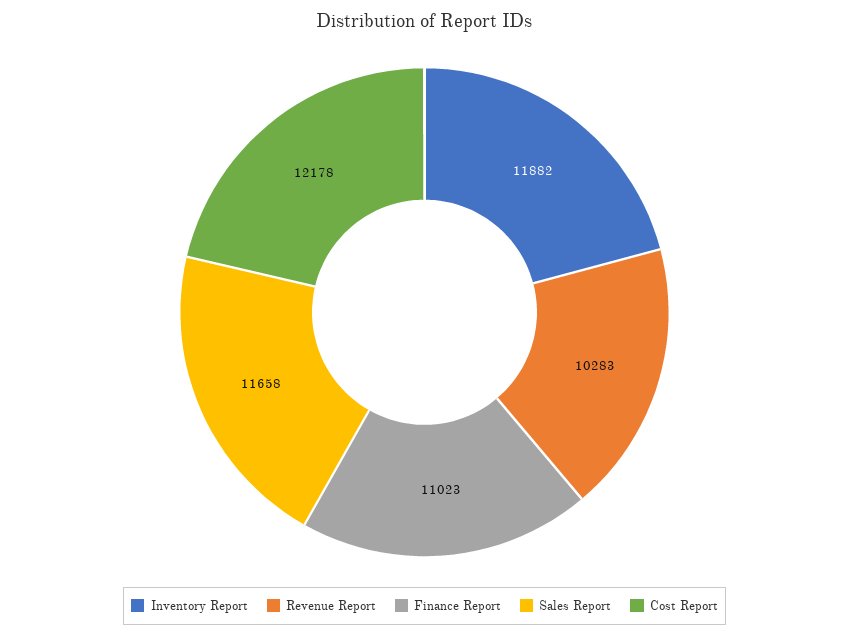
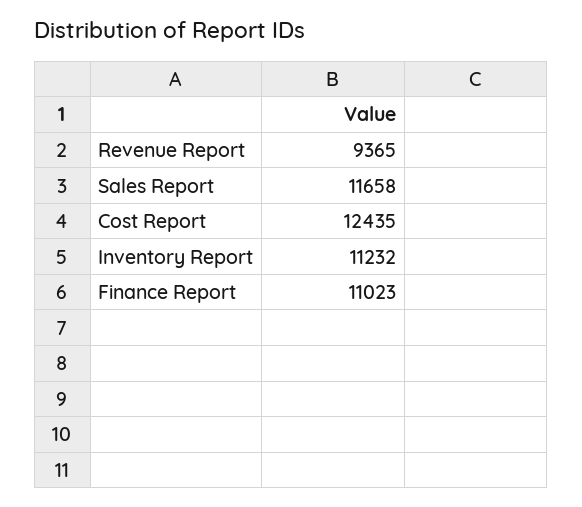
  {
-   "Inventory Report": 11882,
+   "Inventory Report": 11232,
-   "Revenue Report": 10283,
+   "Revenue Report": 9365,
    "Finance Report": 11023,
    "Sales Report": 11658,
-   "Cost Report": 12178
+   "Cost Report": 12435
  }

